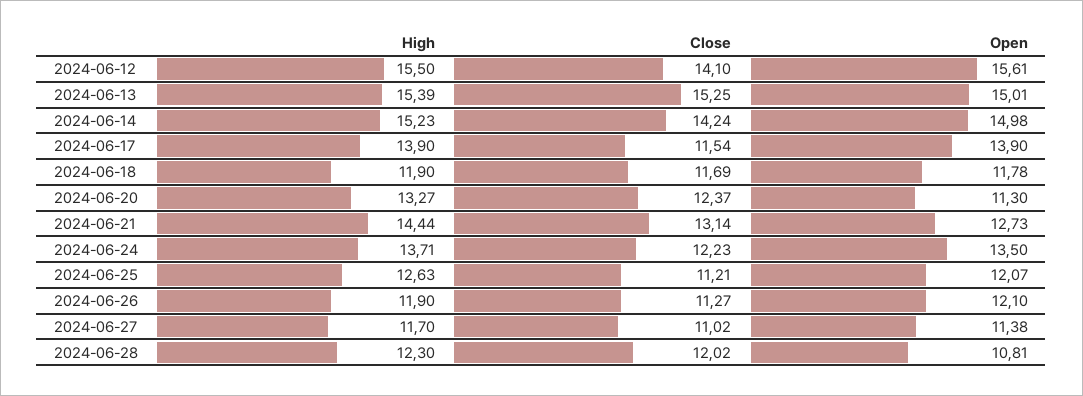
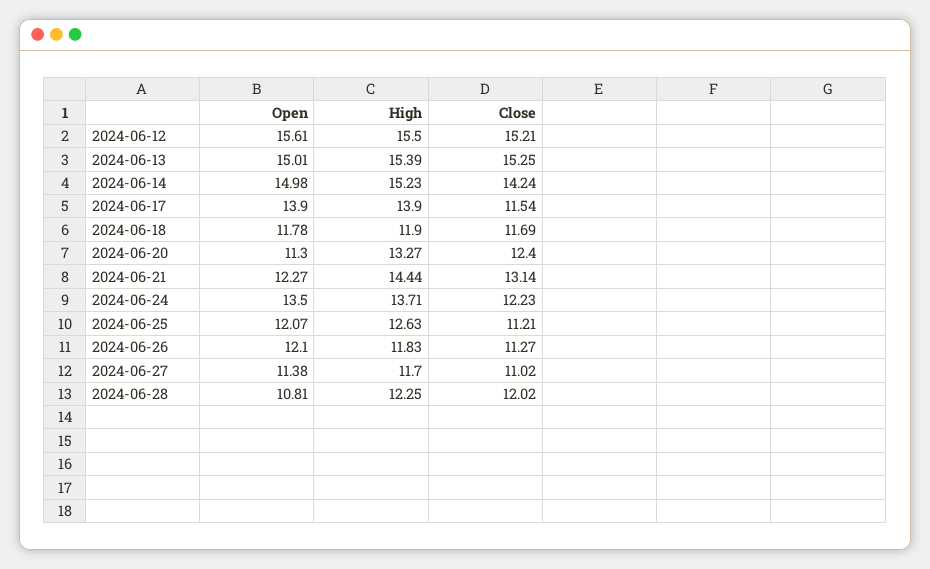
  {
    "High": {
      "2024-06-12": 15.5,
      "2024-06-13": 15.39,
      "2024-06-14": 15.23,
      "2024-06-17": 13.9,
      "2024-06-18": 11.9,
      "2024-06-20": 13.27,
      "2024-06-21": 14.44,
      "2024-06-24": 13.71,
      "2024-06-25": 12.63,
-     "2024-06-26": 11.9,
+     "2024-06-26": 11.83,
      "2024-06-27": 11.7,
-     "2024-06-28": 12.3
+     "2024-06-28": 12.25
    },
    "Close": {
-     "2024-06-12": 14.1,
+     "2024-06-12": 15.21,
      "2024-06-13": 15.25,
      "2024-06-14": 14.24,
      "2024-06-17": 11.54,
      "2024-06-18": 11.69,
-     "2024-06-20": 12.37,
+     "2024-06-20": 12.4,
      "2024-06-21": 13.14,
      "2024-06-24": 12.23,
      "2024-06-25": 11.21,
      "2024-06-26": 11.27,
      "2024-06-27": 11.02,
      "2024-06-28": 12.02
    },
    "Open": {
      "2024-06-12": 15.61,
      "2024-06-13": 15.01,
      "2024-06-14": 14.98,
      "2024-06-17": 13.9,
      "2024-06-18": 11.78,
      "2024-06-20": 11.3,
-     "2024-06-21": 12.73,
+     "2024-06-21": 12.27,
      "2024-06-24": 13.5,
      "2024-06-25": 12.07,
      "2024-06-26": 12.1,
      "2024-06-27": 11.38,
      "2024-06-28": 10.81
    }
  }

